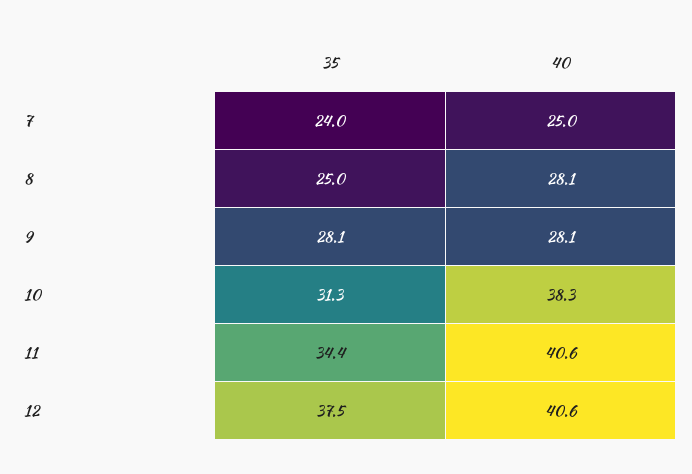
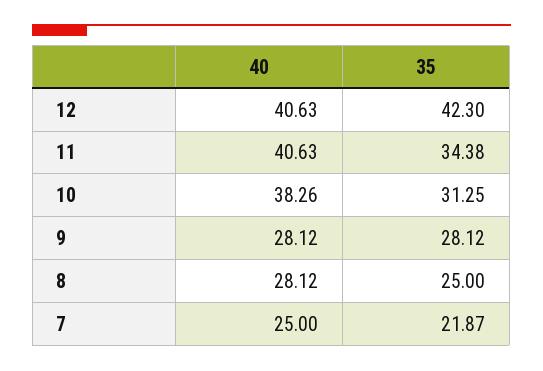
  {
    "35": {
-     "7": 24,
+     "7": 21.87,
      "8": 25,
      "9": 28.12,
      "10": 31.25,
      "11": 34.38,
-     "12": 37.5
+     "12": 42.3
    },
    "40": {
      "7": 25,
      "8": 28.12,
      "9": 28.12,
      "10": 38.26,
      "11": 40.63,
      "12": 40.63
    }
  }

